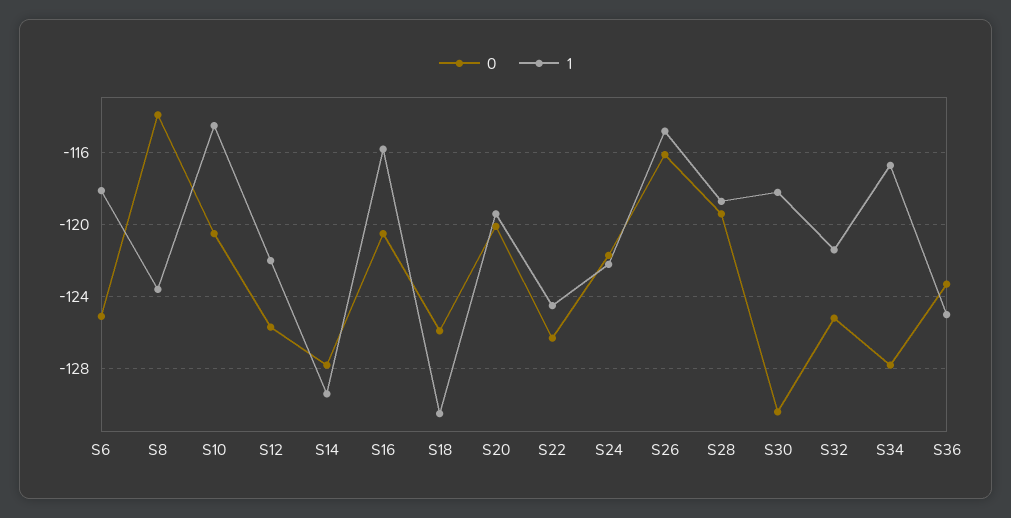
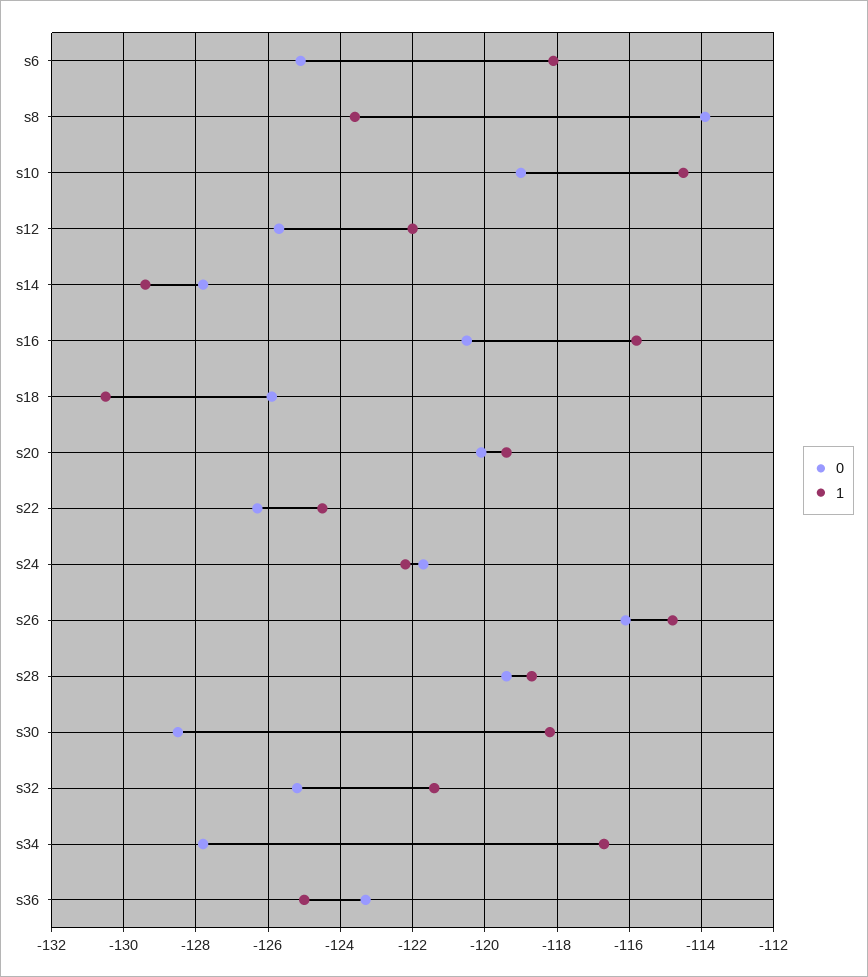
  {
    "0": {
      "S6": -125,
      "S8": -114,
-     "S10": -120.5,
+     "S10": -119,
      "S12": -125.5,
      "S14": -128,
      "S16": -120.5,
      "S18": -126,
      "S20": -120,
      "S22": -126.5,
      "S24": -121.5,
      "S26": -116,
      "S28": -119.5,
-     "S30": -130.5,
+     "S30": -128.5,
      "S32": -125,
      "S34": -128,
      "S36": -123.5
    },
    "1": {
      "S6": -118,
      "S8": -123.5,
      "S10": -114.5,
      "S12": -122,
      "S14": -129.5,
      "S16": -116,
      "S18": -130.5,
      "S20": -119.5,
      "S22": -124.5,
      "S24": -122,
      "S26": -115,
      "S28": -118.5,
      "S30": -118,
      "S32": -121.5,
      "S34": -116.5,
      "S36": -125
    }
  }

